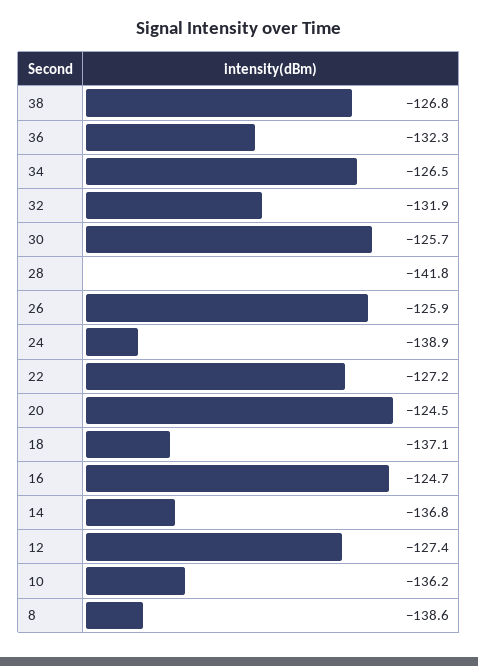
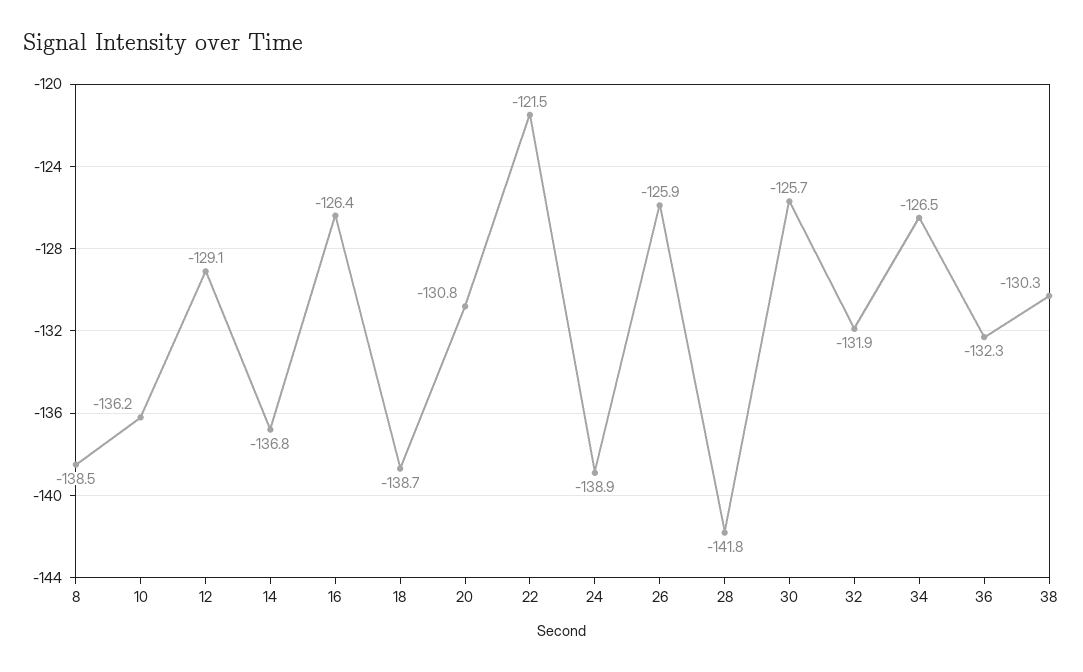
  {
-   "38": -126.8,
+   "38": -130.3,
    "36": -132.3,
    "34": -126.5,
    "32": -131.9,
    "30": -125.7,
    "28": -141.8,
    "26": -125.9,
    "24": -138.9,
-   "22": -127.2,
+   "22": -121.5,
-   "20": -124.5,
+   "20": -130.8,
-   "18": -137.1,
+   "18": -138.7,
-   "16": -124.7,
+   "16": -126.4,
    "14": -136.8,
-   "12": -127.4,
+   "12": -129.1,
    "10": -136.2,
-   "8": -138.6
+   "8": -138.5
  }

